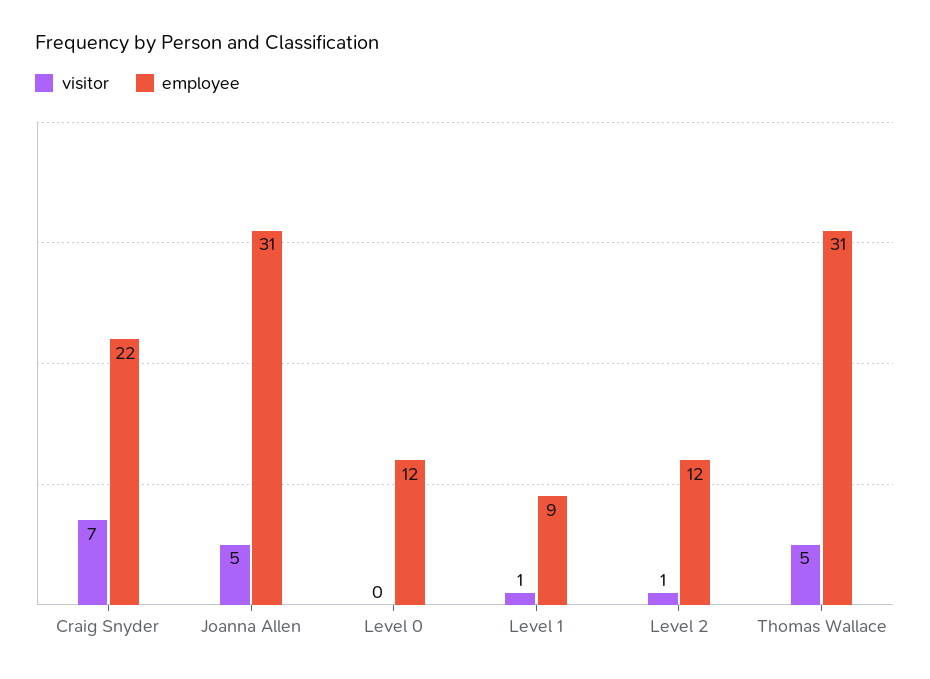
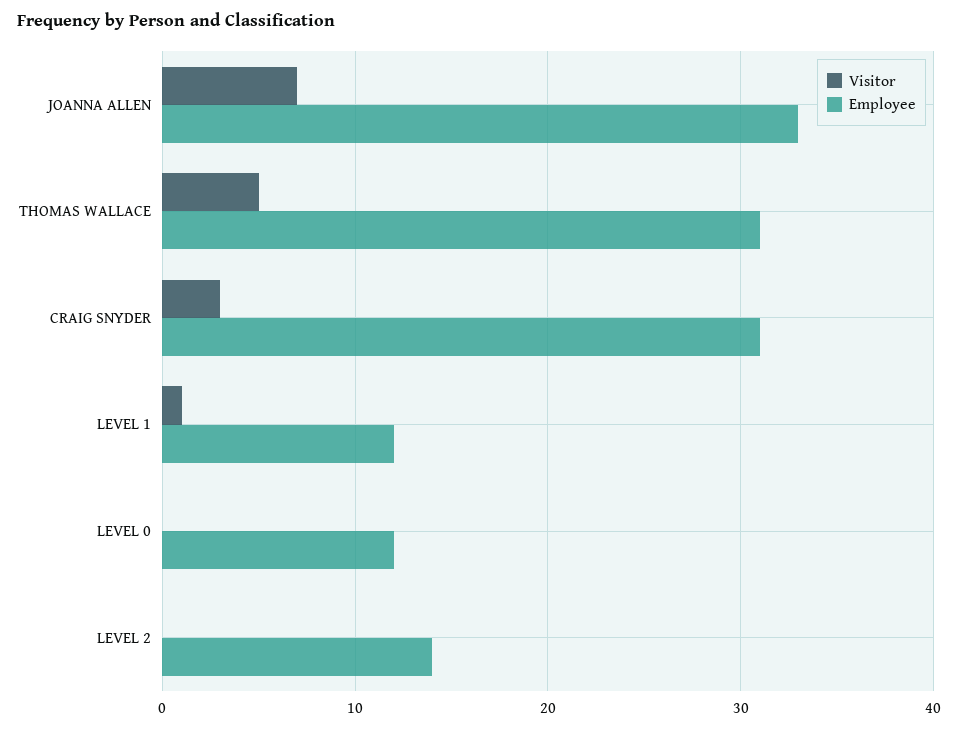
  {
    "visitor": {
-     "Craig Snyder": 7,
+     "Craig Snyder": 3,
-     "Joanna Allen": 5,
+     "Joanna Allen": 7,
      "Level 0": 0,
      "Level 1": 1,
-     "Level 2": 1,
+     "Level 2": 0,
      "Thomas Wallace": 5
    },
    "employee": {
-     "Craig Snyder": 22,
+     "Craig Snyder": 31,
-     "Joanna Allen": 31,
+     "Joanna Allen": 33,
      "Level 0": 12,
-     "Level 1": 9,
+     "Level 1": 12,
-     "Level 2": 12,
+     "Level 2": 14,
      "Thomas Wallace": 31
    }
  }

